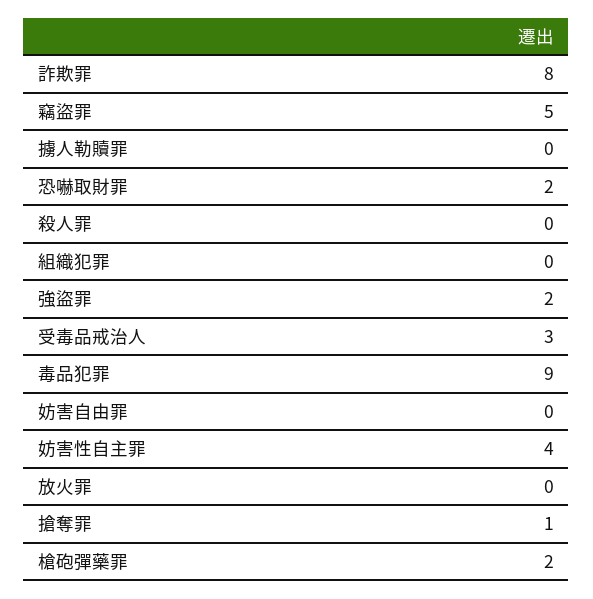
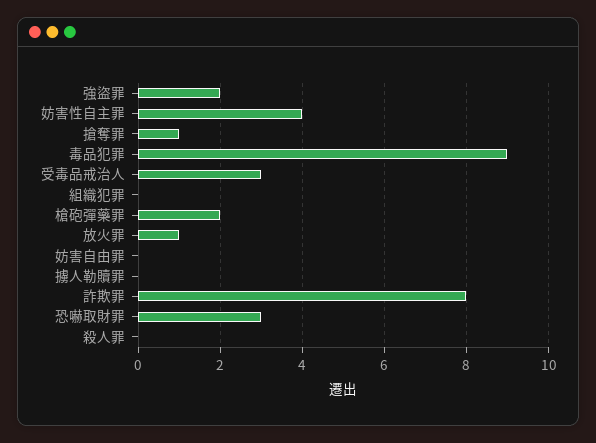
  {
    "詐欺罪": 8,
-   "竊盜罪": 5,
    "擄人勒贖罪": 0,
-   "恐嚇取財罪": 2,
+   "恐嚇取財罪": 3,
    "殺人罪": 0,
    "組織犯罪": 0,
    "強盜罪": 2,
    "受毒品戒治人": 3,
    "毒品犯罪": 9,
    "妨害自由罪": 0,
    "妨害性自主罪": 4,
-   "放火罪": 0,
+   "放火罪": 1,
    "搶奪罪": 1,
    "槍砲彈藥罪": 2
  }

